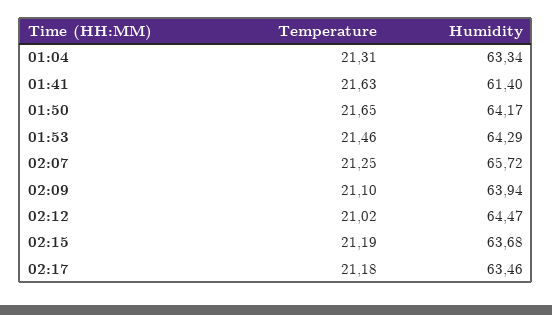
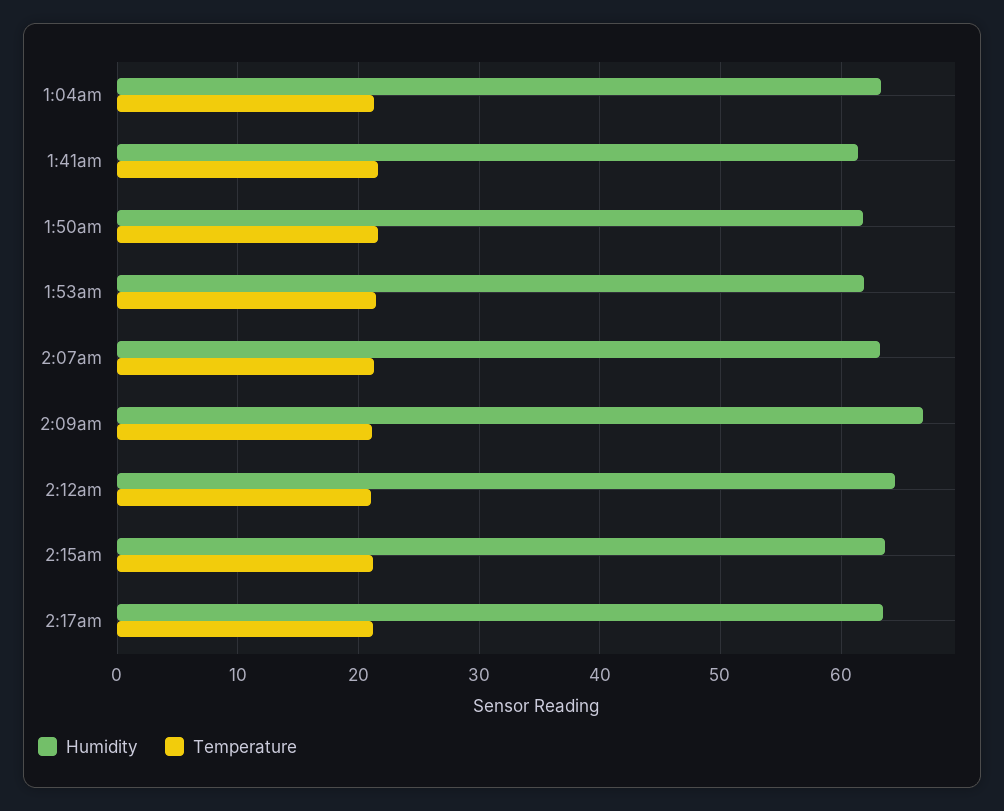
  {
    "Temperature": {
      "01:04": 21.31,
      "01:41": 21.63,
      "01:50": 21.65,
      "01:53": 21.46,
      "02:07": 21.25,
      "02:09": 21.1,
      "02:12": 21.02,
      "02:15": 21.19,
      "02:17": 21.18
    },
    "Humidity": {
      "01:04": 63.34,
      "01:41": 61.4,
-     "01:50": 64.17,
+     "01:50": 62,
-     "01:53": 64.29,
+     "01:53": 62,
-     "02:07": 65.72,
+     "02:07": 63,
-     "02:09": 63.94,
+     "02:09": 67,
      "02:12": 64.47,
      "02:15": 63.68,
      "02:17": 63.46
    }
  }

